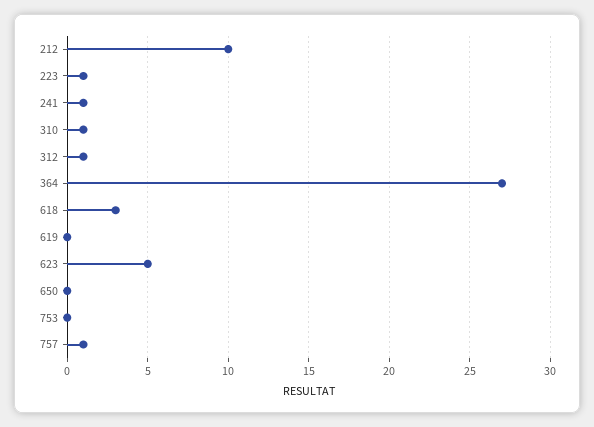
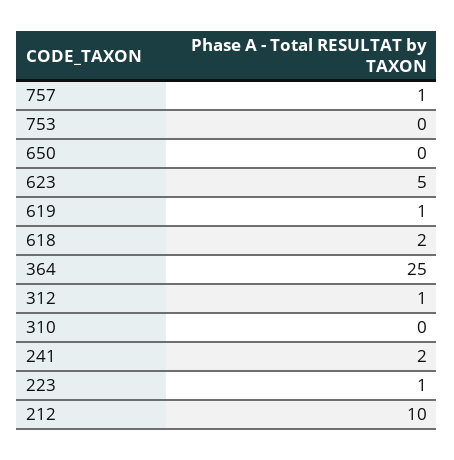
  {
    "212": 10,
    "223": 1,
-   "241": 1,
+   "241": 2,
-   "310": 1,
+   "310": 0,
    "312": 1,
-   "364": 27,
+   "364": 25,
-   "618": 3,
+   "618": 2,
-   "619": 0,
+   "619": 1,
    "623": 5,
    "650": 0,
    "753": 0,
    "757": 1
  }

